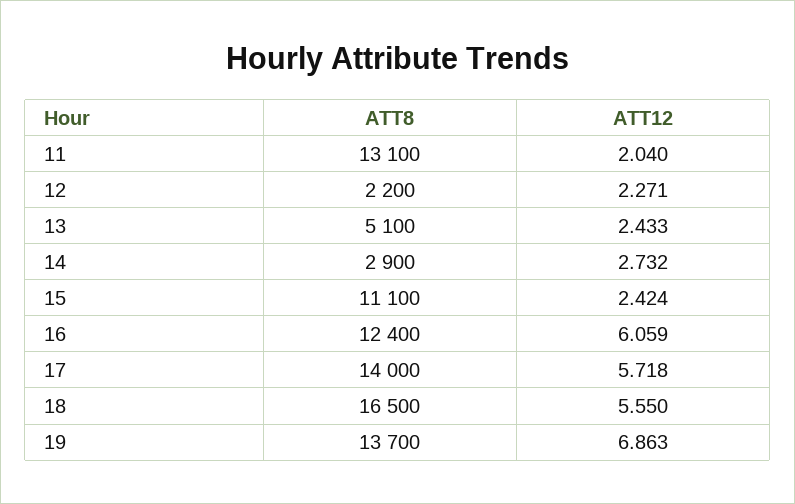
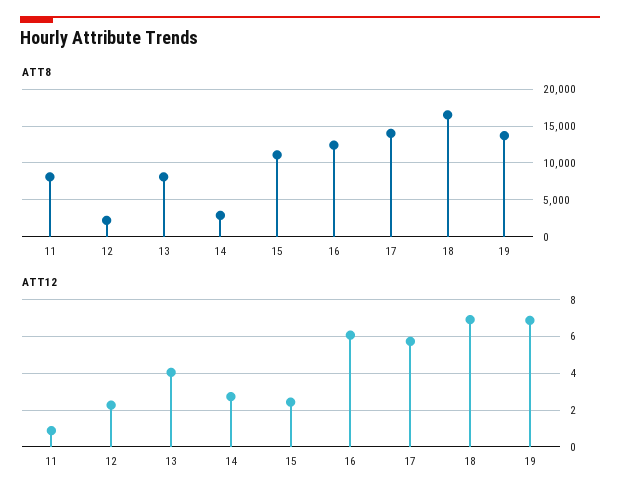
  {
    "ATT8": {
-     "11": 13100,
+     "11": 8000,
      "12": 2200,
-     "13": 5100,
+     "13": 8000,
      "14": 2900,
      "15": 11100,
      "16": 12400,
      "17": 14000,
      "18": 16500,
      "19": 13700
    },
    "ATT12": {
-     "11": 2.04,
+     "11": 1,
      "12": 2.271,
-     "13": 2.433,
+     "13": 4,
      "14": 2.732,
      "15": 2.424,
      "16": 6.059,
      "17": 5.718,
-     "18": 5.55,
+     "18": 7,
      "19": 6.863
    }
  }

